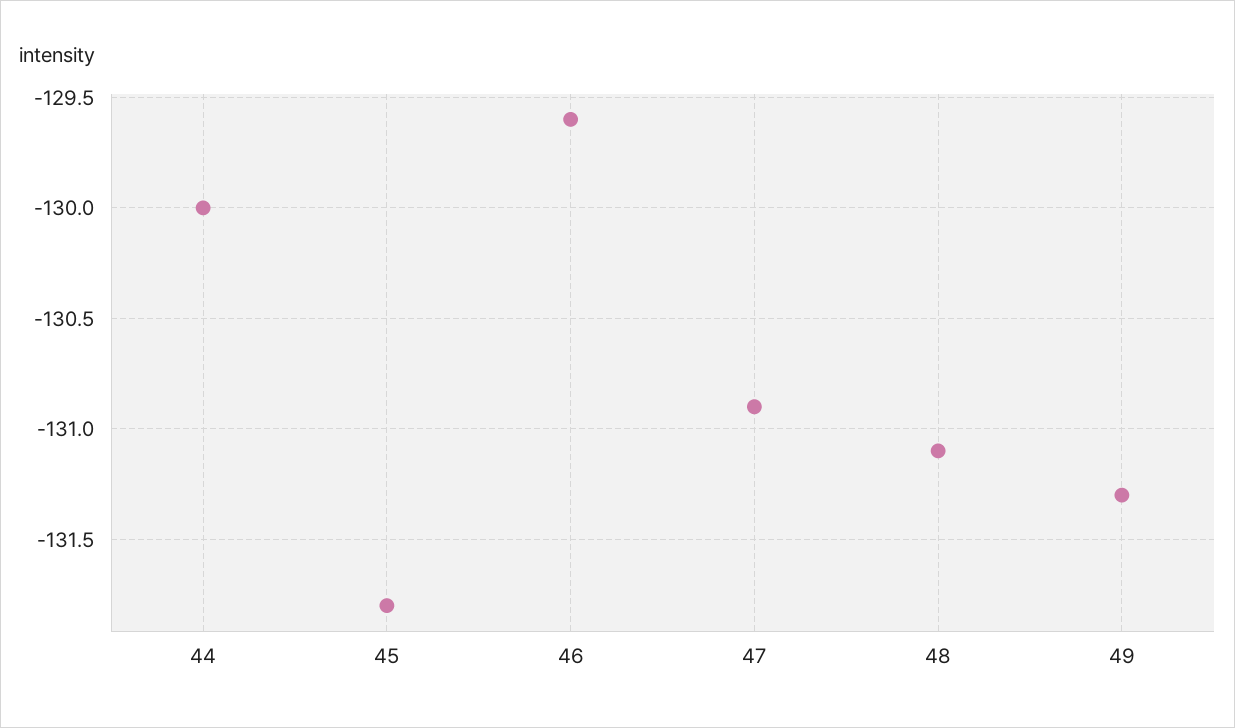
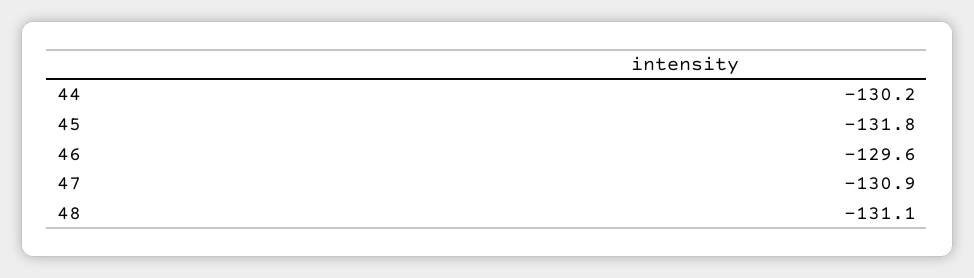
  {
-   "44": -130,
+   "44": -130.2,
    "45": -131.8,
    "46": -129.6,
    "47": -130.9,
-   "48": -131.1,
+   "48": -131.1
-   "49": -131.3
  }

